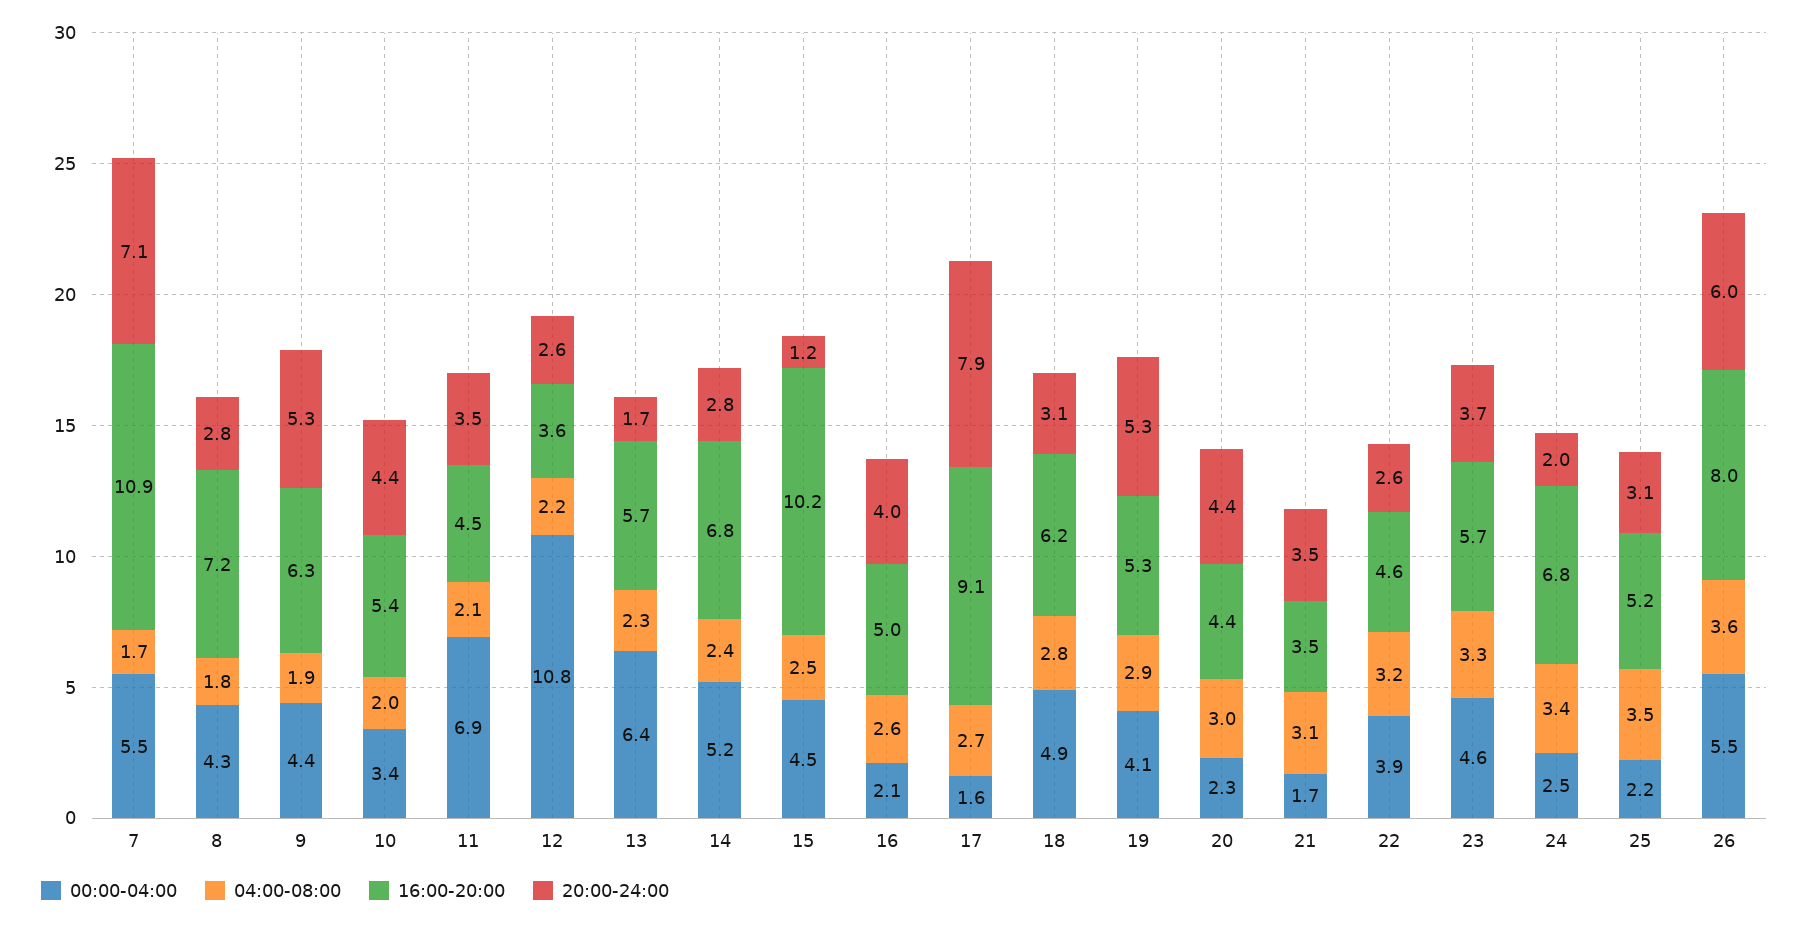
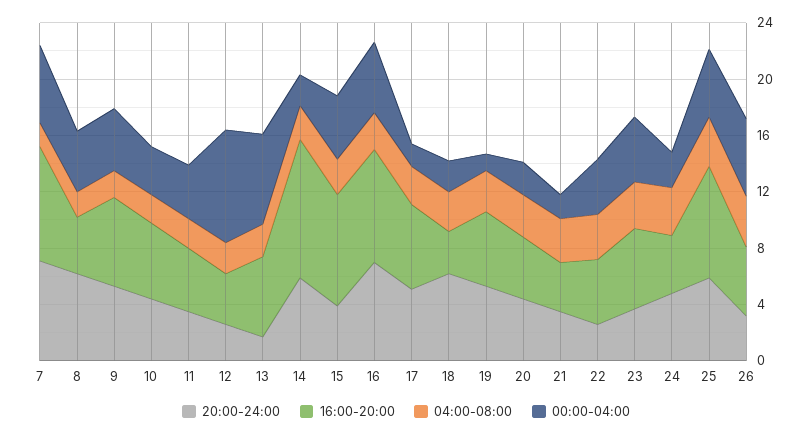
  {
    "00:00-04:00": {
      "7": 5.5,
      "8": 4.3,
      "9": 4.4,
      "10": 3.4,
-     "11": 6.9,
+     "11": 4,
-     "12": 10.8,
+     "12": 8,
      "13": 6.4,
-     "14": 5.2,
+     "14": 2,
      "15": 4.5,
-     "16": 2.1,
+     "16": 5,
      "17": 1.6,
-     "18": 4.9,
+     "18": 2,
-     "19": 4.1,
+     "19": 1,
      "20": 2.3,
      "21": 1.7,
      "22": 3.9,
      "23": 4.6,
      "24": 2.5,
-     "25": 2.2,
+     "25": 5,
      "26": 5.5
    },
    "04:00-08:00": {
      "7": 1.7,
      "8": 1.8,
      "9": 1.9,
      "10": 2,
      "11": 2.1,
      "12": 2.2,
      "13": 2.3,
      "14": 2.4,
      "15": 2.5,
      "16": 2.6,
      "17": 2.7,
      "18": 2.8,
      "19": 2.9,
      "20": 3,
      "21": 3.1,
      "22": 3.2,
      "23": 3.3,
      "24": 3.4,
      "25": 3.5,
      "26": 3.6
    },
    "16:00-20:00": {
-     "7": 10.9,
+     "7": 8,
-     "8": 7.2,
+     "8": 4,
      "9": 6.3,
      "10": 5.4,
      "11": 4.5,
      "12": 3.6,
      "13": 5.7,
-     "14": 6.8,
+     "14": 10,
-     "15": 10.2,
+     "15": 8,
-     "16": 5,
+     "16": 8,
-     "17": 9.1,
+     "17": 6,
-     "18": 6.2,
+     "18": 3,
      "19": 5.3,
      "20": 4.4,
      "21": 3.5,
      "22": 4.6,
      "23": 5.7,
-     "24": 6.8,
+     "24": 4,
-     "25": 5.2,
+     "25": 8,
-     "26": 8
+     "26": 5
    },
    "20:00-24:00": {
      "7": 7.1,
-     "8": 2.8,
+     "8": 6,
      "9": 5.3,
      "10": 4.4,
      "11": 3.5,
      "12": 2.6,
      "13": 1.7,
-     "14": 2.8,
+     "14": 6,
-     "15": 1.2,
+     "15": 4,
-     "16": 4,
+     "16": 7,
-     "17": 7.9,
+     "17": 5,
-     "18": 3.1,
+     "18": 6,
      "19": 5.3,
      "20": 4.4,
      "21": 3.5,
      "22": 2.6,
      "23": 3.7,
-     "24": 2,
+     "24": 5,
-     "25": 3.1,
+     "25": 6,
-     "26": 6
+     "26": 3
    }
  }

